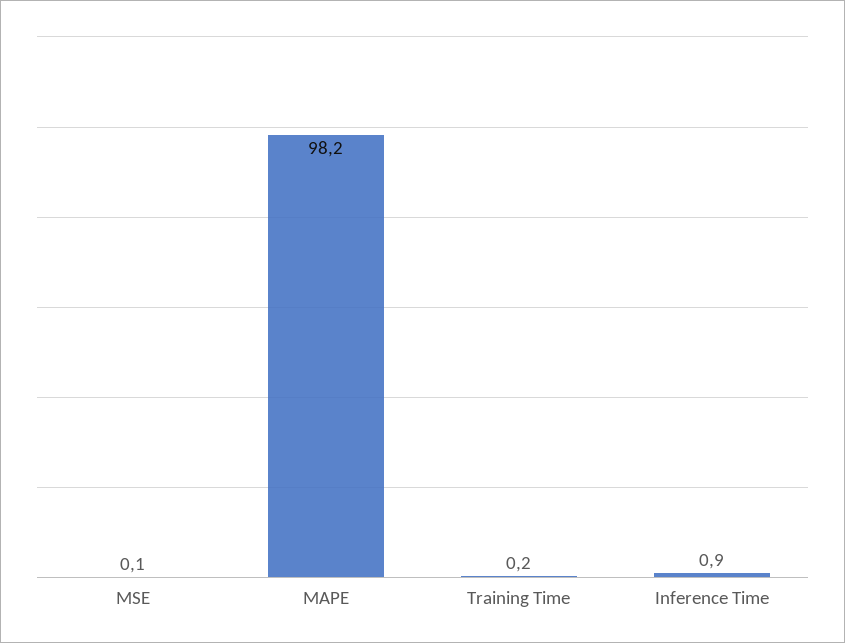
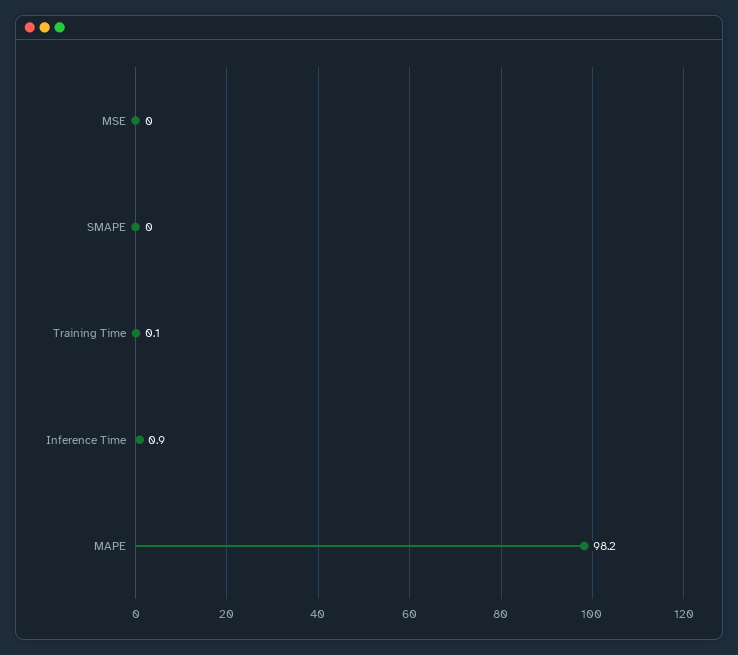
  {
-   "MSE": 0.1,
+   "MSE": 0,
    "MAPE": 98.2,
-   "Training Time": 0.2,
+   "Training Time": 0.1,
-   "Inference Time": 0.9
+   "Inference Time": 0.9,
+   "SMAPE": 0
  }

